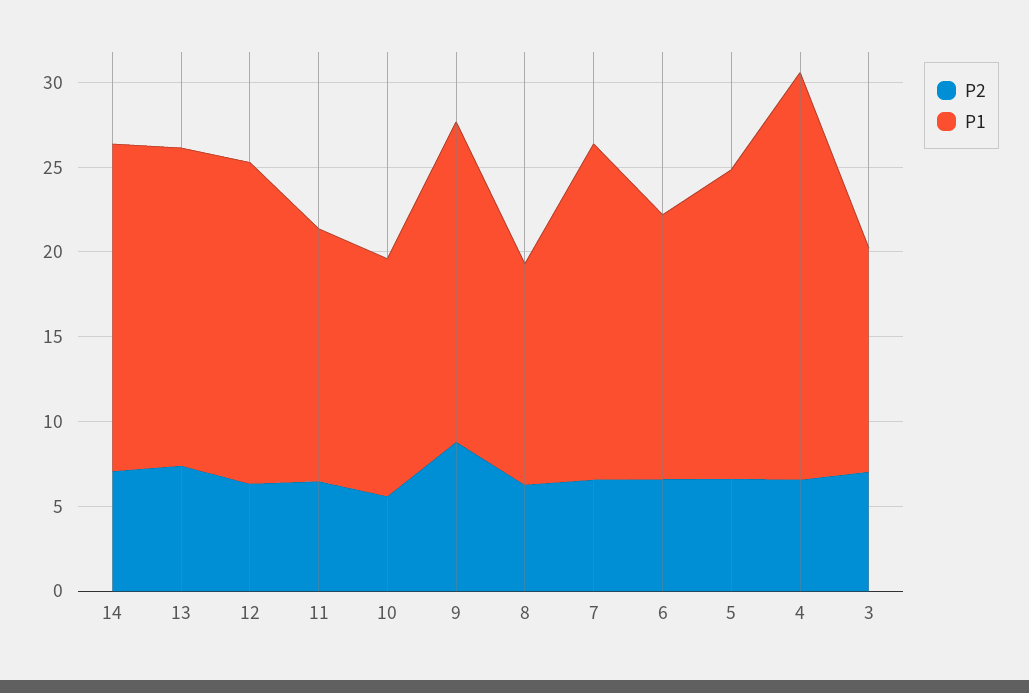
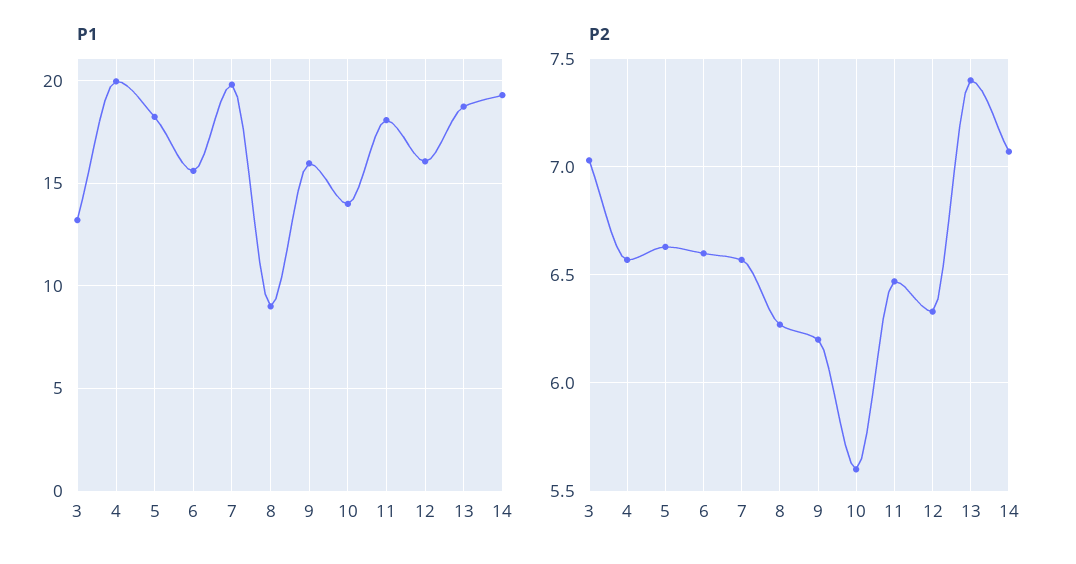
  {
    "P2": {
      "14": 7.05,
      "13": 7.4,
      "12": 6.35,
      "11": 6.45,
      "10": 5.6,
-     "9": 9,
+     "9": 6.2,
      "8": 6.25,
      "7": 6.55,
      "6": 6.6,
      "5": 6.65,
      "4": 6.55,
      "3": 7.05
    },
    "P1": {
      "14": 19.5,
      "13": 18.5,
-     "12": 19,
+     "12": 16,
-     "11": 15,
+     "11": 18,
      "10": 14,
-     "9": 19,
+     "9": 16,
-     "8": 13,
+     "8": 9,
      "7": 20,
      "6": 15.5,
      "5": 18,
-     "4": 24,
+     "4": 20,
      "3": 13
    }
  }

